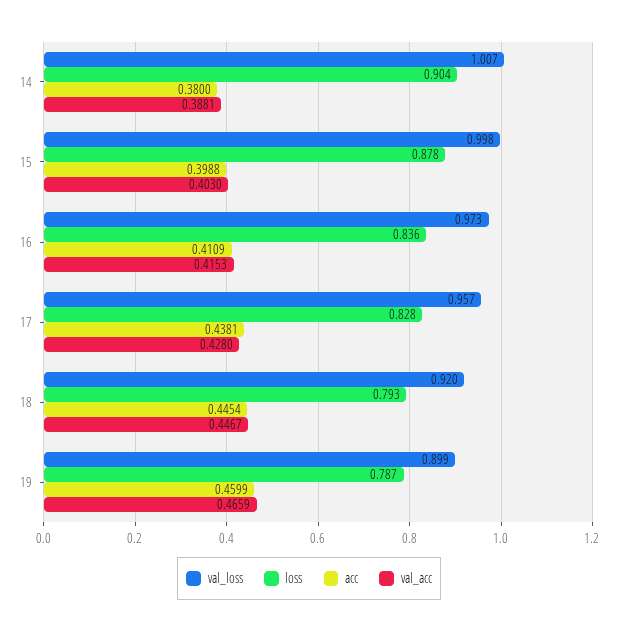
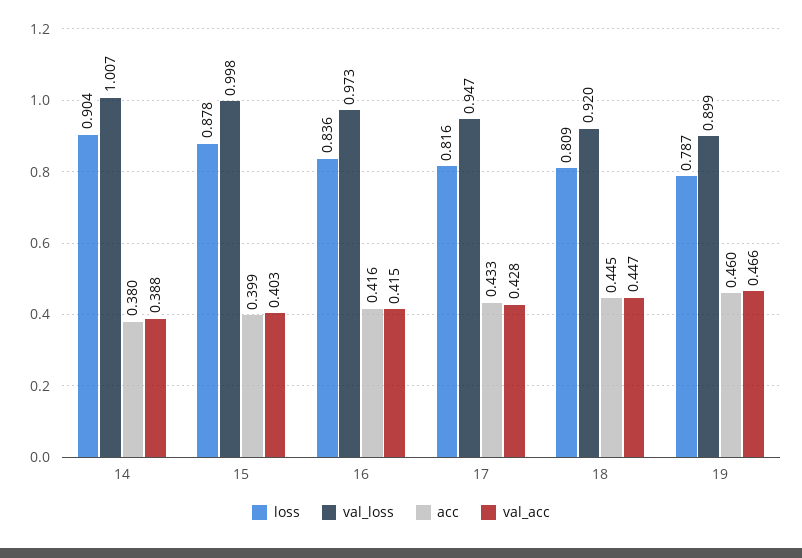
  {
    "val_loss": {
      "14": 1.007,
      "15": 0.998,
      "16": 0.973,
-     "17": 0.957,
+     "17": 0.947,
      "18": 0.92,
      "19": 0.899
    },
    "loss": {
      "14": 0.904,
      "15": 0.878,
      "16": 0.836,
-     "17": 0.828,
+     "17": 0.816,
-     "18": 0.793,
+     "18": 0.809,
      "19": 0.787
    },
    "acc": {
      "14": 0.38,
      "15": 0.3988,
-     "16": 0.4109,
+     "16": 0.416,
-     "17": 0.4381,
+     "17": 0.433,
      "18": 0.4454,
      "19": 0.4599
    },
    "val_acc": {
      "14": 0.3881,
      "15": 0.403,
      "16": 0.4153,
      "17": 0.428,
      "18": 0.4467,
      "19": 0.4659
    }
  }

